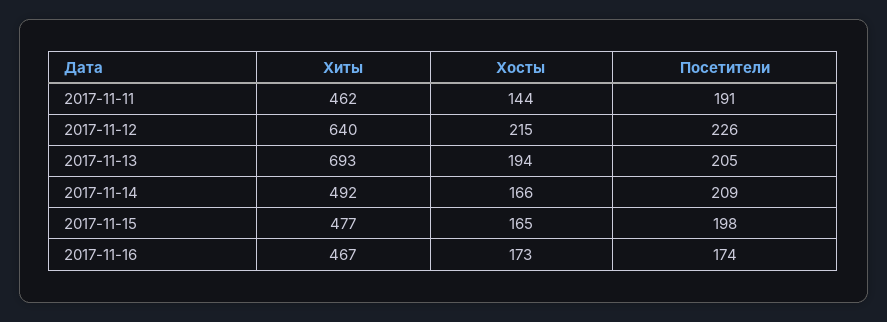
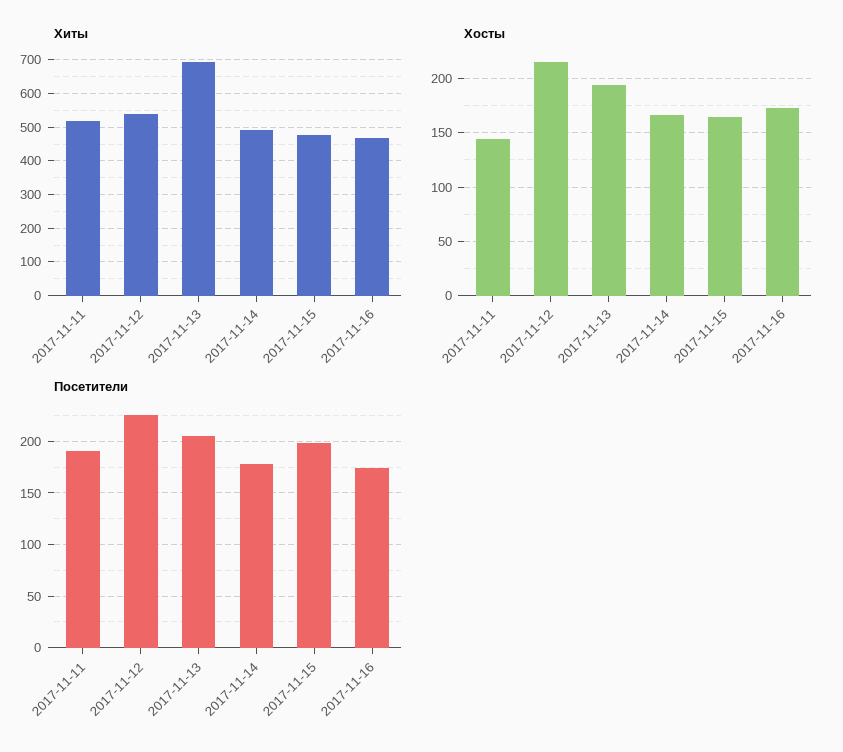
  {
    "Хиты": {
-     "2017-11-11": 462,
+     "2017-11-11": 520,
-     "2017-11-12": 640,
+     "2017-11-12": 540,
      "2017-11-13": 693,
      "2017-11-14": 492,
      "2017-11-15": 477,
      "2017-11-16": 467
    },
    "Хосты": {
      "2017-11-11": 144,
      "2017-11-12": 215,
      "2017-11-13": 194,
      "2017-11-14": 166,
      "2017-11-15": 165,
      "2017-11-16": 173
    },
    "Посетители": {
      "2017-11-11": 191,
      "2017-11-12": 226,
      "2017-11-13": 205,
-     "2017-11-14": 209,
+     "2017-11-14": 180,
      "2017-11-15": 198,
      "2017-11-16": 174
    }
  }

